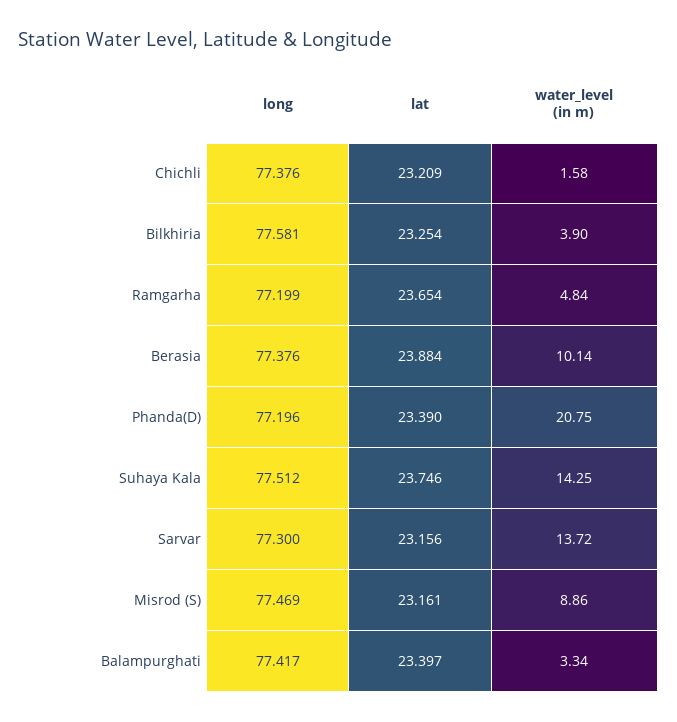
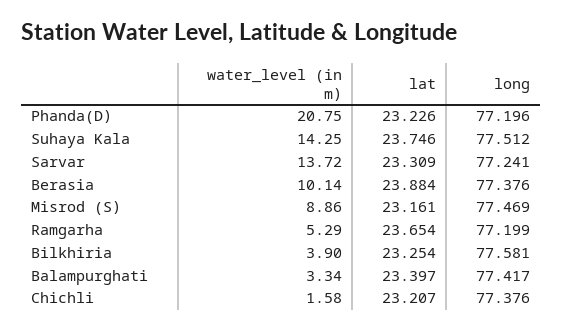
  {
    "long": {
      "Chichli": 77.376,
      "Bilkhiria": 77.581,
      "Ramgarha": 77.199,
      "Berasia": 77.376,
      "Phanda(D)": 77.196,
      "Suhaya Kala": 77.512,
-     "Sarvar": 77.3,
+     "Sarvar": 77.241,
      "Misrod (S)": 77.469,
      "Balampurghati": 77.417
    },
    "lat": {
-     "Chichli": 23.209,
+     "Chichli": 23.207,
      "Bilkhiria": 23.254,
      "Ramgarha": 23.654,
      "Berasia": 23.884,
-     "Phanda(D)": 23.39,
+     "Phanda(D)": 23.226,
      "Suhaya Kala": 23.746,
-     "Sarvar": 23.156,
+     "Sarvar": 23.309,
      "Misrod (S)": 23.161,
      "Balampurghati": 23.397
    },
    "water_level (in m)": {
      "Chichli": 1.58,
      "Bilkhiria": 3.9,
-     "Ramgarha": 4.84,
+     "Ramgarha": 5.29,
      "Berasia": 10.14,
      "Phanda(D)": 20.75,
      "Suhaya Kala": 14.25,
      "Sarvar": 13.72,
      "Misrod (S)": 8.86,
      "Balampurghati": 3.34
    }
  }

